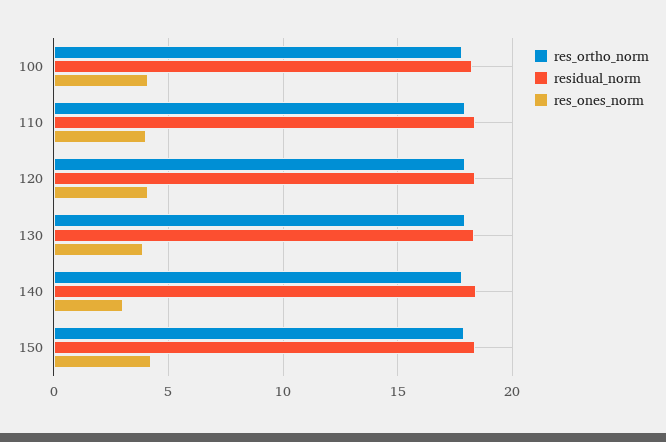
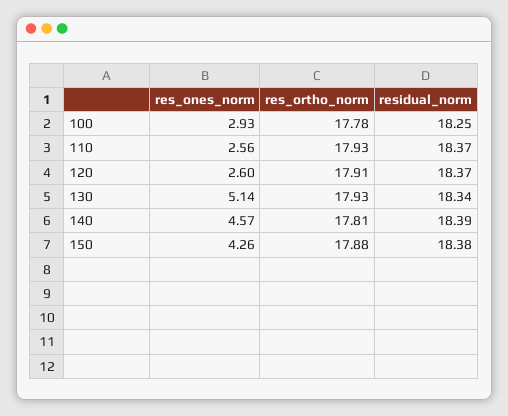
  {
    "res_ortho_norm": {
      "100": 17.78,
      "110": 17.93,
      "120": 17.91,
      "130": 17.93,
      "140": 17.81,
      "150": 17.88
    },
    "residual_norm": {
      "100": 18.25,
      "110": 18.37,
      "120": 18.37,
      "130": 18.34,
      "140": 18.39,
      "150": 18.38
    },
    "res_ones_norm": {
-     "100": 4,
+     "100": 2.93,
-     "110": 4,
+     "110": 2.56,
-     "120": 4,
+     "120": 2.6,
-     "130": 4,
+     "130": 5.14,
-     "140": 3,
+     "140": 4.57,
      "150": 4.26
    }
  }

